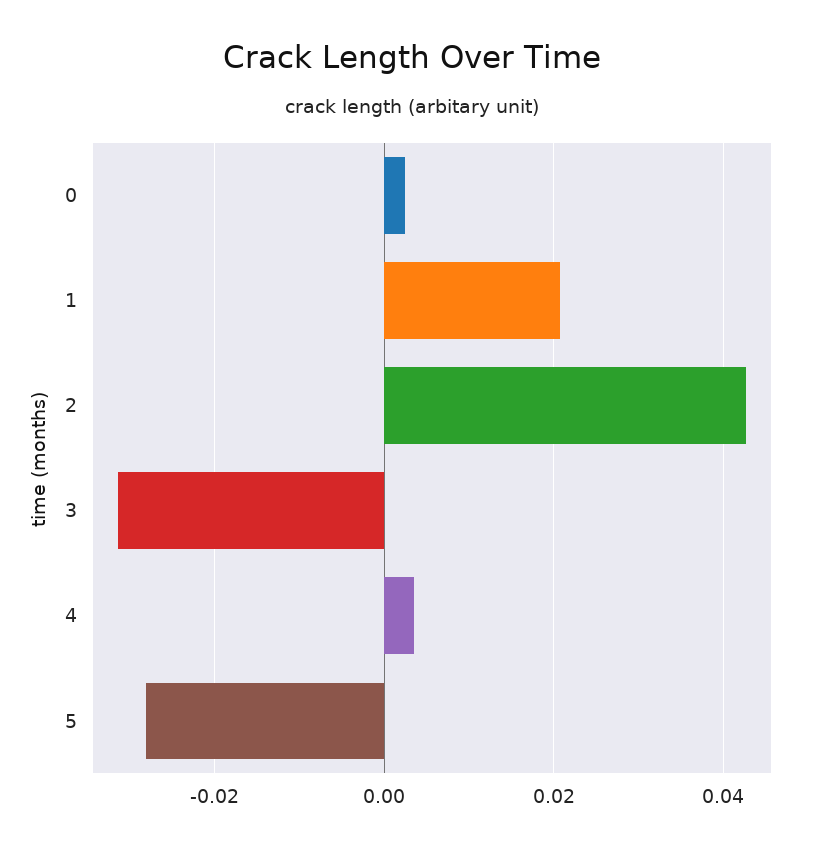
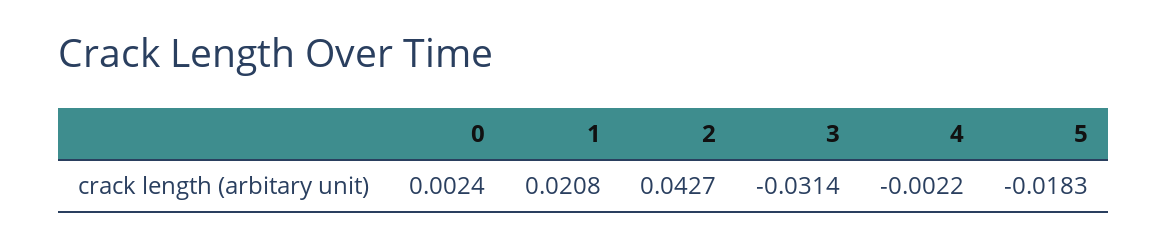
  {
    "0": 0.0024,
    "1": 0.0208,
    "2": 0.0427,
    "3": -0.0314,
-   "4": 0.004,
+   "4": -0.0022,
-   "5": -0.028
+   "5": -0.0183
  }

